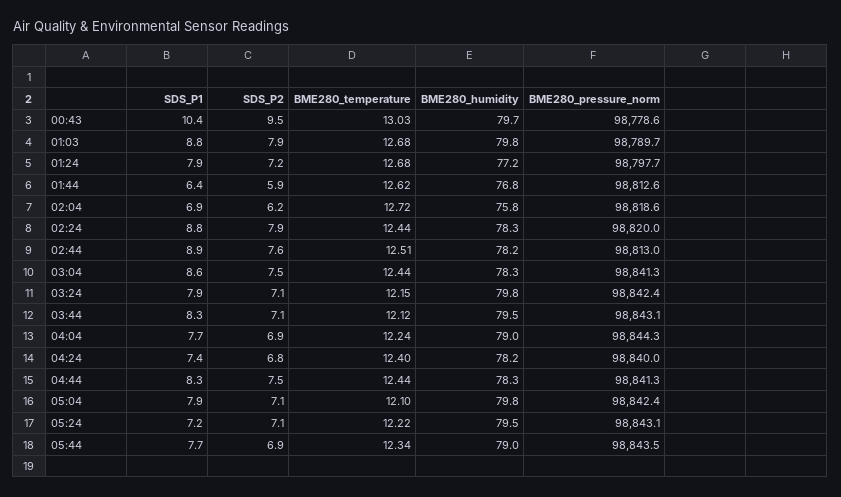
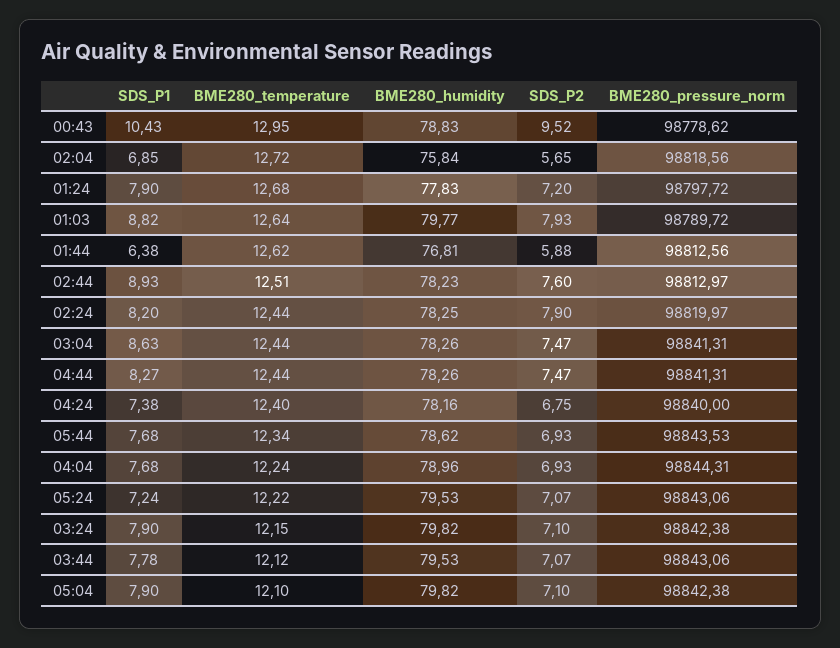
  {
    "SDS_P1": {
      "00:43": 10.43,
      "01:03": 8.82,
      "01:24": 7.9,
      "01:44": 6.38,
      "02:04": 6.85,
-     "02:24": 8.8,
+     "02:24": 8.2,
      "02:44": 8.93,
      "03:04": 8.63,
      "03:24": 7.9,
-     "03:44": 8.3,
+     "03:44": 7.78,
      "04:04": 7.68,
      "04:24": 7.38,
      "04:44": 8.27,
      "05:04": 7.9,
      "05:24": 7.24,
      "05:44": 7.68
    },
    "SDS_P2": {
      "00:43": 9.52,
      "01:03": 7.93,
      "01:24": 7.2,
      "01:44": 5.88,
-     "02:04": 6.2,
+     "02:04": 5.65,
      "02:24": 7.9,
      "02:44": 7.6,
      "03:04": 7.47,
      "03:24": 7.1,
      "03:44": 7.07,
      "04:04": 6.93,
      "04:24": 6.75,
      "04:44": 7.47,
      "05:04": 7.1,
      "05:24": 7.07,
      "05:44": 6.93
    },
    "BME280_temperature": {
-     "00:43": 13.03,
+     "00:43": 12.95,
-     "01:03": 12.68,
+     "01:03": 12.64,
      "01:24": 12.68,
      "01:44": 12.62,
      "02:04": 12.72,
      "02:24": 12.44,
      "02:44": 12.51,
      "03:04": 12.44,
      "03:24": 12.15,
      "03:44": 12.12,
      "04:04": 12.24,
      "04:24": 12.4,
      "04:44": 12.44,
      "05:04": 12.1,
      "05:24": 12.22,
      "05:44": 12.34
    },
    "BME280_humidity": {
-     "00:43": 79.7,
+     "00:43": 78.83,
      "01:03": 79.77,
-     "01:24": 77.2,
+     "01:24": 77.83,
      "01:44": 76.81,
      "02:04": 75.84,
      "02:24": 78.25,
      "02:44": 78.23,
      "03:04": 78.26,
      "03:24": 79.82,
      "03:44": 79.53,
      "04:04": 78.96,
      "04:24": 78.16,
      "04:44": 78.26,
      "05:04": 79.82,
      "05:24": 79.53,
-     "05:44": 79
+     "05:44": 78.62
    },
    "BME280_pressure_norm": {
      "00:43": 98778.62,
      "01:03": 98789.72,
      "01:24": 98797.72,
      "01:44": 98812.56,
      "02:04": 98818.56,
      "02:24": 98819.97,
      "02:44": 98812.97,
      "03:04": 98841.31,
      "03:24": 98842.38,
      "03:44": 98843.06,
      "04:04": 98844.31,
      "04:24": 98840,
      "04:44": 98841.31,
      "05:04": 98842.38,
      "05:24": 98843.06,
      "05:44": 98843.53
    }
  }

